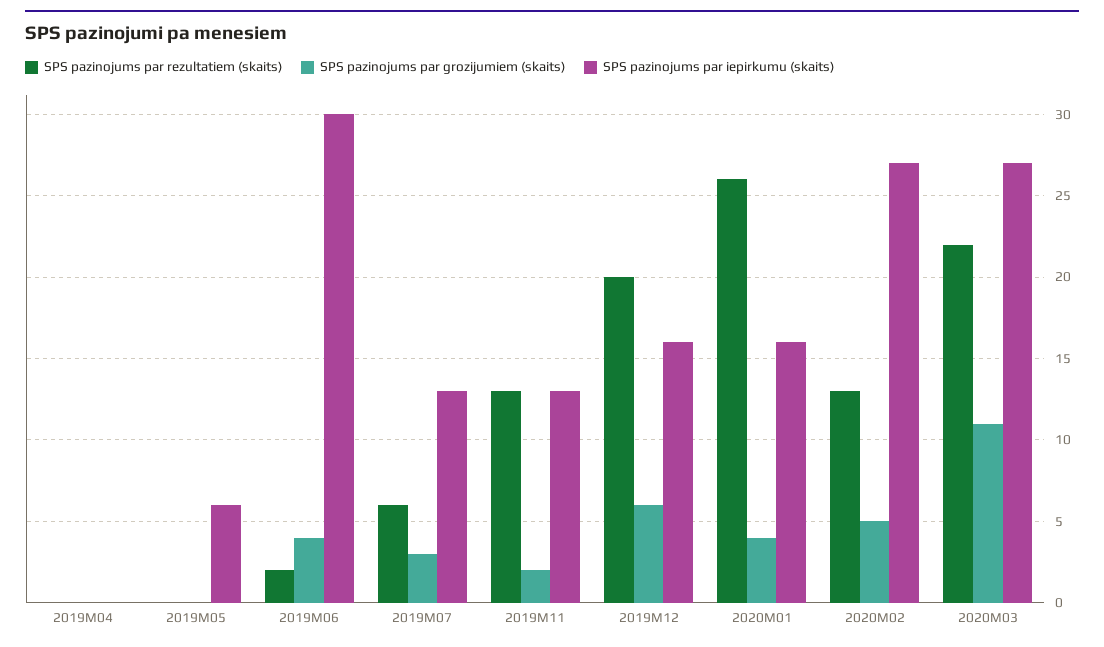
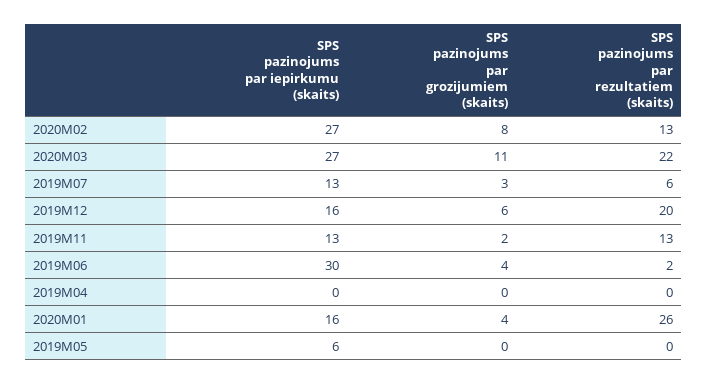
  {
    "SPS pazinojums par rezultatiem (skaits)": {
      "2019M04": 0,
      "2019M05": 0,
      "2019M06": 2,
      "2019M07": 6,
      "2019M11": 13,
      "2019M12": 20,
      "2020M01": 26,
      "2020M02": 13,
      "2020M03": 22
    },
    "SPS pazinojums par grozijumiem (skaits)": {
      "2019M04": 0,
      "2019M05": 0,
      "2019M06": 4,
      "2019M07": 3,
      "2019M11": 2,
      "2019M12": 6,
      "2020M01": 4,
-     "2020M02": 5,
+     "2020M02": 8,
      "2020M03": 11
    },
    "SPS pazinojums par iepirkumu (skaits)": {
      "2019M04": 0,
      "2019M05": 6,
      "2019M06": 30,
      "2019M07": 13,
      "2019M11": 13,
      "2019M12": 16,
      "2020M01": 16,
      "2020M02": 27,
      "2020M03": 27
    }
  }

